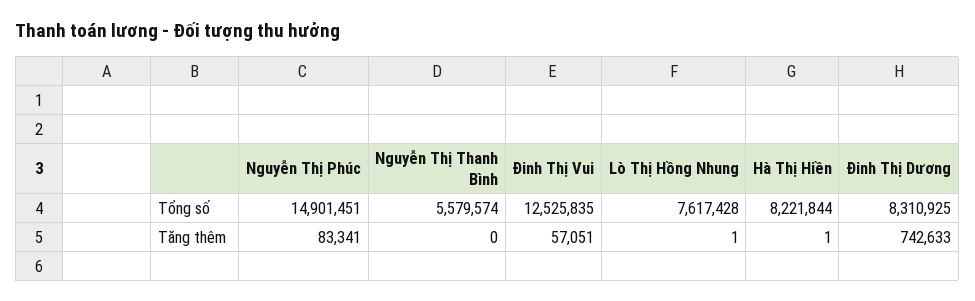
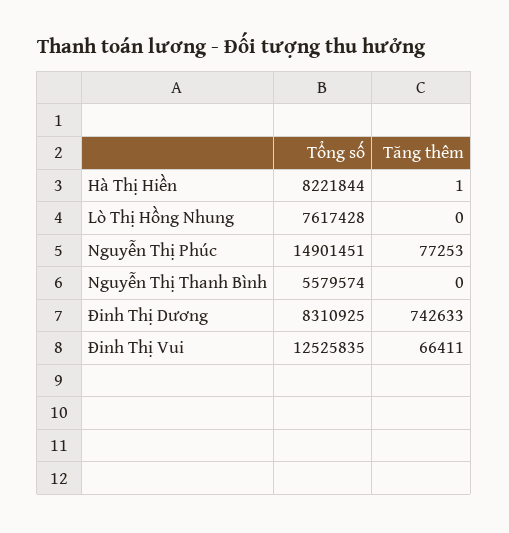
  {
    "Nguyễn Thị Phúc": {
      "Tổng số": 14901451,
-     "Tăng thêm": 83341
+     "Tăng thêm": 77253
    },
    "Nguyễn Thị Thanh Bình": {
      "Tổng số": 5579574,
      "Tăng thêm": 0
    },
    "Đinh Thị Vui": {
      "Tổng số": 12525835,
-     "Tăng thêm": 57051
+     "Tăng thêm": 66411
    },
    "Lò Thị Hồng Nhung": {
      "Tổng số": 7617428,
-     "Tăng thêm": 1
+     "Tăng thêm": 0
    },
    "Hà Thị Hiền": {
      "Tổng số": 8221844,
      "Tăng thêm": 1
    },
    "Đinh Thị Dương": {
      "Tổng số": 8310925,
      "Tăng thêm": 742633
    }
  }

